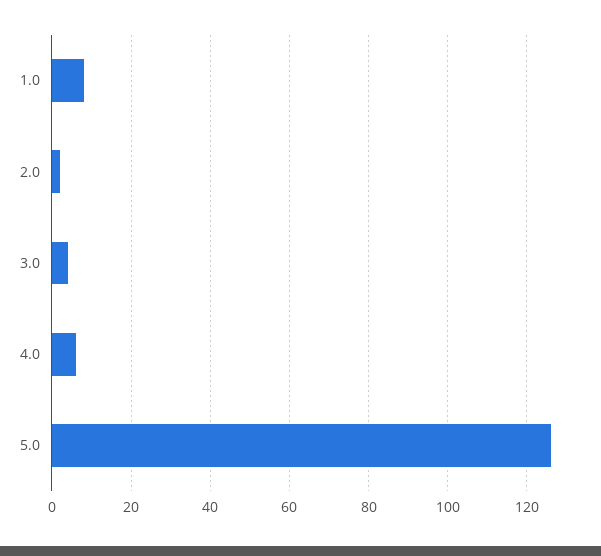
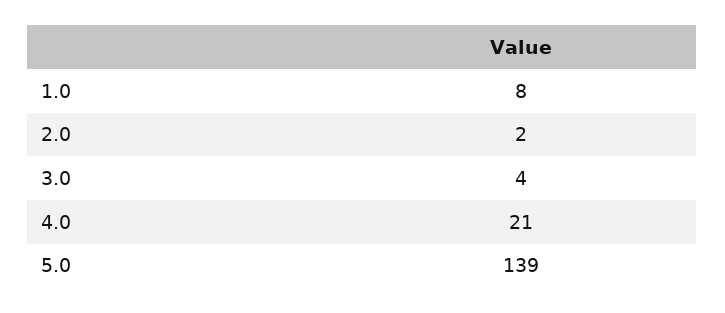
  {
    "1.0": 8,
    "2.0": 2,
    "3.0": 4,
-   "4.0": 5,
+   "4.0": 21,
-   "5.0": 125
+   "5.0": 139
  }

